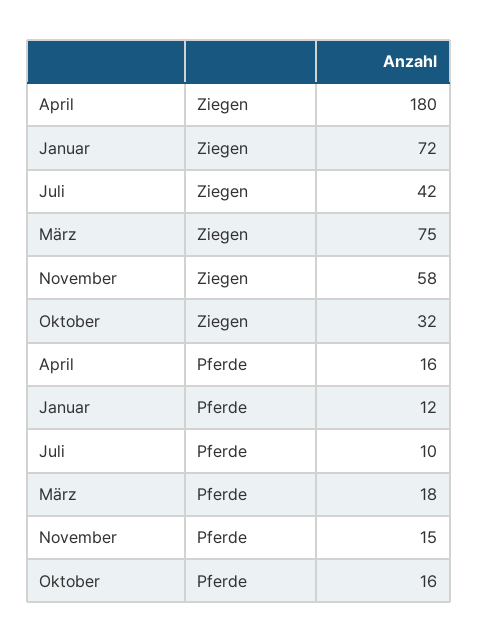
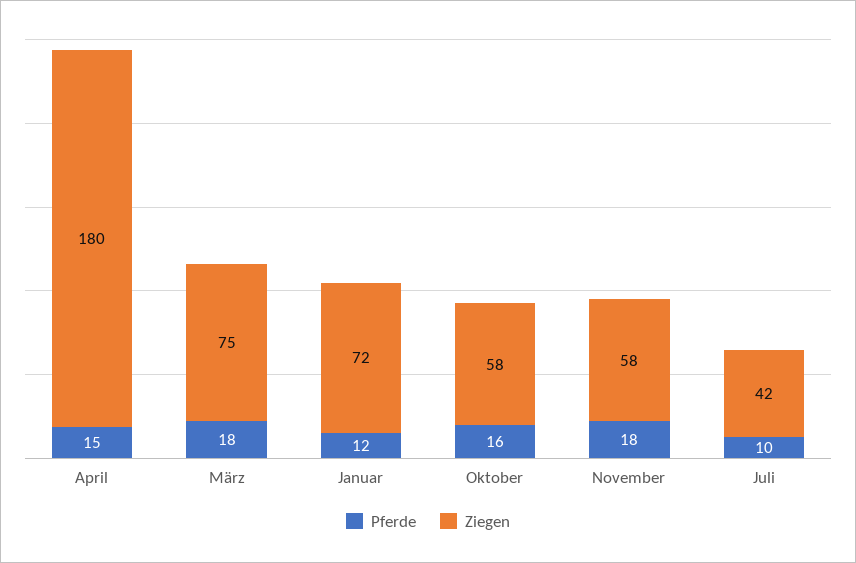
  {
    "Ziegen": {
      "April": 180,
      "Januar": 72,
      "Juli": 42,
      "März": 75,
      "November": 58,
-     "Oktober": 32
+     "Oktober": 58
    },
    "Pferde": {
-     "April": 16,
+     "April": 15,
      "Januar": 12,
      "Juli": 10,
      "März": 18,
-     "November": 15,
+     "November": 18,
      "Oktober": 16
    }
  }

